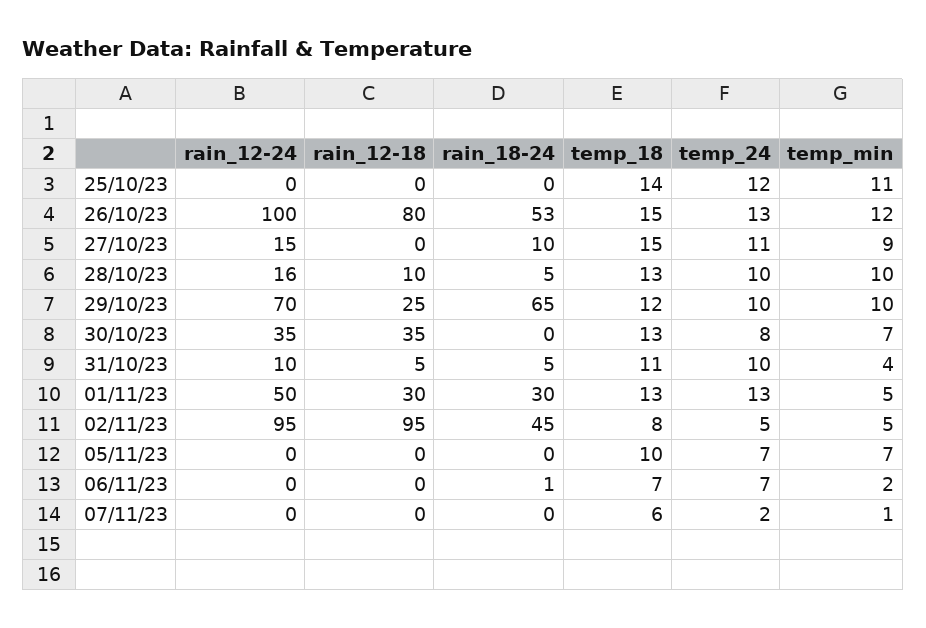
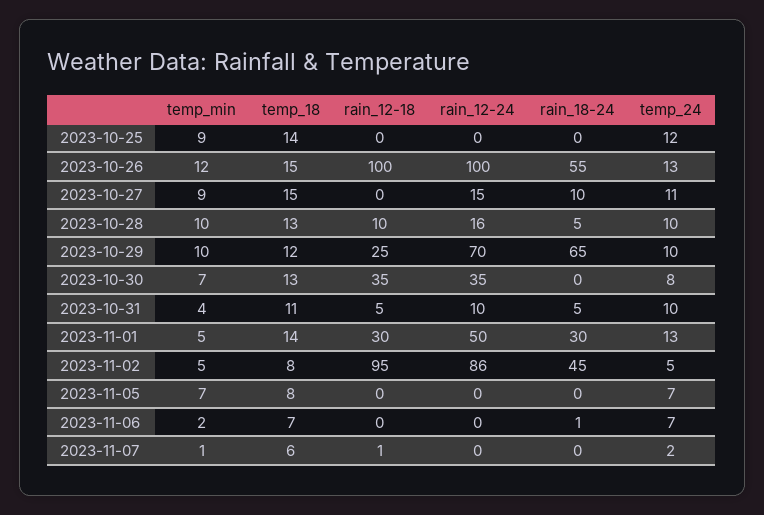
  {
    "rain_12-24": {
      "25/10/23": 0,
      "26/10/23": 100,
      "27/10/23": 15,
      "28/10/23": 16,
      "29/10/23": 70,
      "30/10/23": 35,
      "31/10/23": 10,
      "01/11/23": 50,
-     "02/11/23": 95,
+     "02/11/23": 86,
      "05/11/23": 0,
      "06/11/23": 0,
      "07/11/23": 0
    },
    "rain_12-18": {
      "25/10/23": 0,
-     "26/10/23": 80,
+     "26/10/23": 100,
      "27/10/23": 0,
      "28/10/23": 10,
      "29/10/23": 25,
      "30/10/23": 35,
      "31/10/23": 5,
      "01/11/23": 30,
      "02/11/23": 95,
      "05/11/23": 0,
      "06/11/23": 0,
-     "07/11/23": 0
+     "07/11/23": 1
    },
    "rain_18-24": {
      "25/10/23": 0,
-     "26/10/23": 53,
+     "26/10/23": 55,
      "27/10/23": 10,
      "28/10/23": 5,
      "29/10/23": 65,
      "30/10/23": 0,
      "31/10/23": 5,
      "01/11/23": 30,
      "02/11/23": 45,
      "05/11/23": 0,
      "06/11/23": 1,
      "07/11/23": 0
    },
    "temp_18": {
      "25/10/23": 14,
      "26/10/23": 15,
      "27/10/23": 15,
      "28/10/23": 13,
      "29/10/23": 12,
      "30/10/23": 13,
      "31/10/23": 11,
-     "01/11/23": 13,
+     "01/11/23": 14,
      "02/11/23": 8,
-     "05/11/23": 10,
+     "05/11/23": 8,
      "06/11/23": 7,
      "07/11/23": 6
    },
    "temp_24": {
      "25/10/23": 12,
      "26/10/23": 13,
      "27/10/23": 11,
      "28/10/23": 10,
      "29/10/23": 10,
      "30/10/23": 8,
      "31/10/23": 10,
      "01/11/23": 13,
      "02/11/23": 5,
      "05/11/23": 7,
      "06/11/23": 7,
      "07/11/23": 2
    },
    "temp_min": {
-     "25/10/23": 11,
+     "25/10/23": 9,
      "26/10/23": 12,
      "27/10/23": 9,
      "28/10/23": 10,
      "29/10/23": 10,
      "30/10/23": 7,
      "31/10/23": 4,
      "01/11/23": 5,
      "02/11/23": 5,
      "05/11/23": 7,
      "06/11/23": 2,
      "07/11/23": 1
    }
  }

